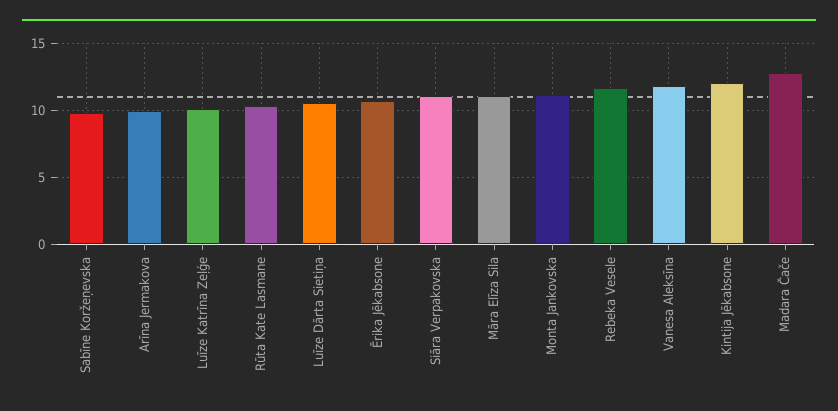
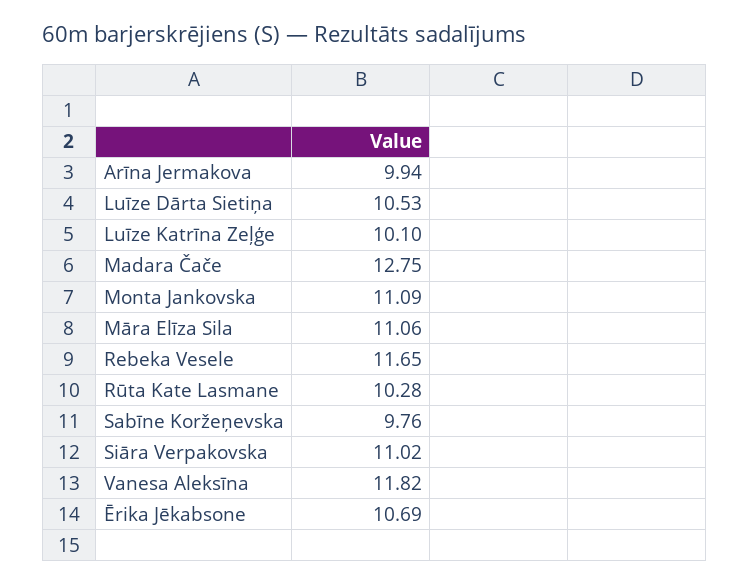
  {
    "Sabīne Koržeņevska": 9.76,
    "Arīna Jermakova": 9.94,
    "Luīze Katrīna Zeļģe": 10.1,
    "Rūta Kate Lasmane": 10.28,
    "Luīze Dārta Sietiņa": 10.53,
    "Ērika Jēkabsone": 10.69,
    "Siāra Verpakovska": 11.02,
    "Māra Elīza Sila": 11.06,
    "Monta Jankovska": 11.09,
    "Rebeka Vesele": 11.65,
    "Vanesa Aleksīna": 11.82,
-   "Kintija Jēkabsone": 12,
    "Madara Čače": 12.75
  }

